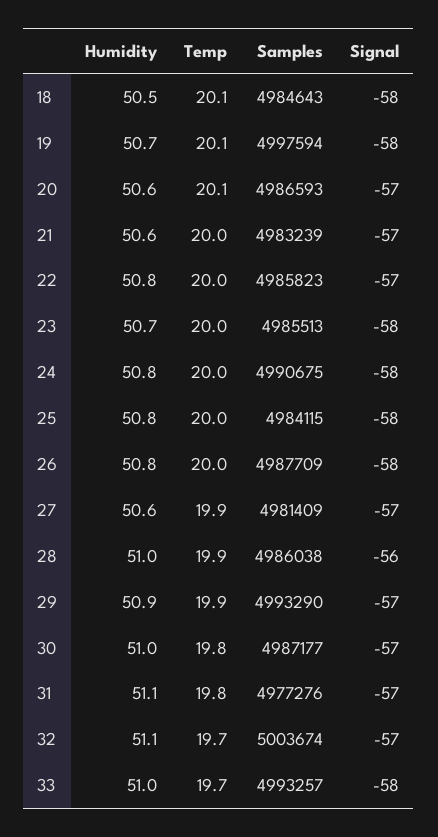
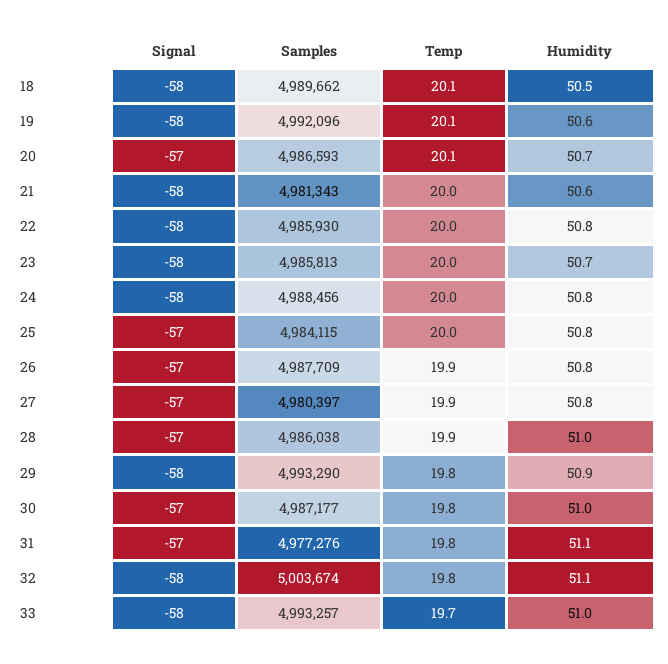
  {
    "Humidity": {
      "18": 50.5,
-     "19": 50.7,
+     "19": 50.6,
-     "20": 50.6,
+     "20": 50.7,
      "21": 50.6,
      "22": 50.8,
      "23": 50.7,
      "24": 50.8,
      "25": 50.8,
      "26": 50.8,
-     "27": 50.6,
+     "27": 50.8,
      "28": 51,
      "29": 50.9,
      "30": 51,
      "31": 51.1,
      "32": 51.1,
      "33": 51
    },
    "Temp": {
      "18": 20.1,
      "19": 20.1,
      "20": 20.1,
      "21": 20,
      "22": 20,
      "23": 20,
      "24": 20,
      "25": 20,
-     "26": 20,
+     "26": 19.9,
      "27": 19.9,
      "28": 19.9,
-     "29": 19.9,
+     "29": 19.8,
      "30": 19.8,
      "31": 19.8,
-     "32": 19.7,
+     "32": 19.8,
      "33": 19.7
    },
    "Samples": {
-     "18": 4984643,
+     "18": 4989662,
-     "19": 4997594,
+     "19": 4992096,
      "20": 4986593,
-     "21": 4983239,
+     "21": 4981343,
-     "22": 4985823,
+     "22": 4985930,
-     "23": 4985513,
+     "23": 4985813,
-     "24": 4990675,
+     "24": 4988456,
      "25": 4984115,
      "26": 4987709,
-     "27": 4981409,
+     "27": 4980397,
      "28": 4986038,
      "29": 4993290,
      "30": 4987177,
      "31": 4977276,
      "32": 5003674,
      "33": 4993257
    },
    "Signal": {
      "18": -58,
      "19": -58,
      "20": -57,
-     "21": -57,
+     "21": -58,
-     "22": -57,
+     "22": -58,
      "23": -58,
      "24": -58,
-     "25": -58,
+     "25": -57,
-     "26": -58,
+     "26": -57,
      "27": -57,
-     "28": -56,
+     "28": -57,
-     "29": -57,
+     "29": -58,
      "30": -57,
      "31": -57,
-     "32": -57,
+     "32": -58,
      "33": -58
    }
  }

